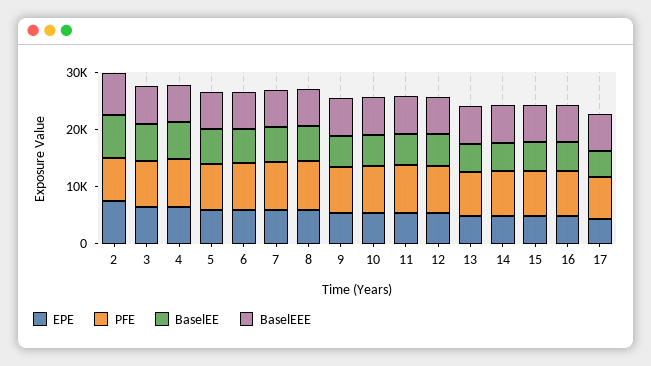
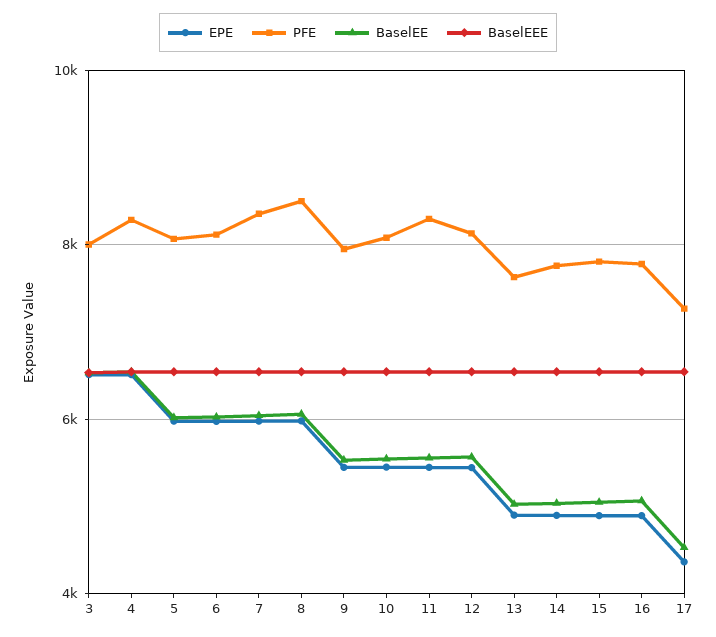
  {
    "EPE": {
-     "2": 8000,
      "3": 6600,
      "4": 6600,
      "5": 6000,
      "6": 6000,
      "7": 6000,
      "8": 6000,
      "9": 5400,
      "10": 5400,
      "11": 5400,
      "12": 5400,
      "13": 5000,
      "14": 4800,
      "15": 4800,
      "16": 4800,
      "17": 4400
    },
    "PFE": {
-     "2": 8000,
      "3": 8000,
      "4": 8200,
      "5": 8000,
      "6": 8200,
      "7": 8400,
      "8": 8400,
      "9": 8000,
      "10": 8000,
      "11": 8200,
      "12": 8200,
      "13": 7600,
      "14": 7800,
      "15": 7800,
      "16": 7800,
      "17": 7200
    },
    "BaselEE": {
-     "2": 8000,
      "3": 6600,
      "4": 6600,
      "5": 6000,
      "6": 6000,
      "7": 6000,
      "8": 6000,
      "9": 5600,
      "10": 5600,
      "11": 5600,
      "12": 5600,
      "13": 5000,
      "14": 5000,
      "15": 5000,
      "16": 5000,
      "17": 4600
    },
    "BaselEEE": {
-     "2": 8000,
      "3": 6600,
      "4": 6600,
      "5": 6600,
      "6": 6600,
      "7": 6600,
      "8": 6600,
      "9": 6600,
      "10": 6600,
      "11": 6600,
      "12": 6600,
      "13": 6600,
      "14": 6600,
      "15": 6600,
      "16": 6600,
      "17": 6600
    }
  }

